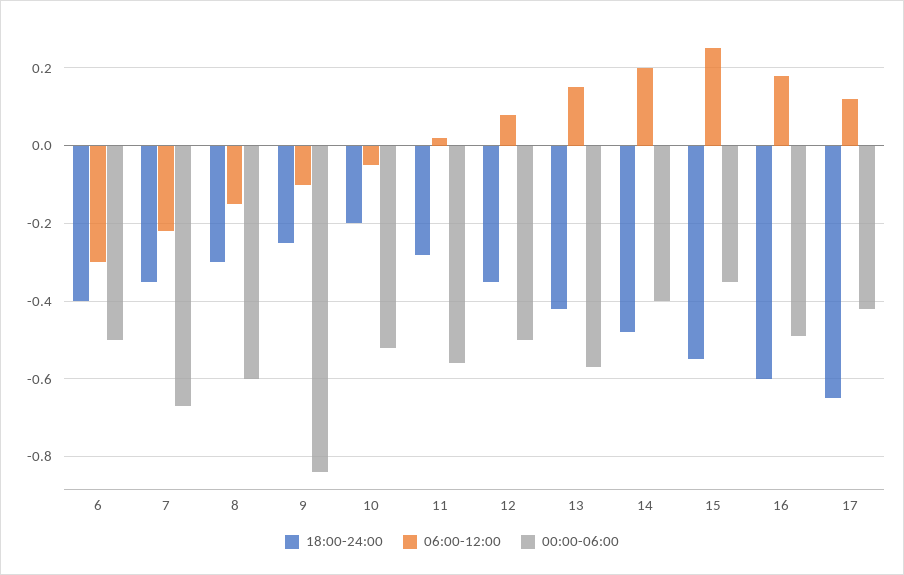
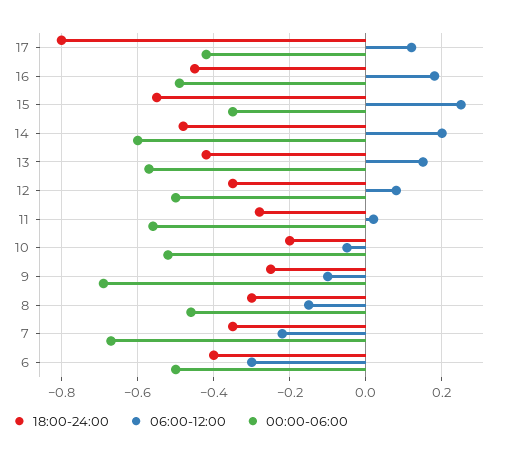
  {
    "18:00-24:00": {
      "6": -0.4,
      "7": -0.35,
      "8": -0.3,
      "9": -0.25,
      "10": -0.2,
      "11": -0.3,
      "12": -0.35,
      "13": -0.4,
      "14": -0.5,
      "15": -0.55,
-     "16": -0.6,
+     "16": -0.45,
-     "17": -0.65
+     "17": -0.8
    },
    "06:00-12:00": {
      "6": -0.3,
      "7": -0.2,
      "8": -0.15,
      "9": -0.1,
      "10": -0.05,
      "11": 0,
      "12": 0.1,
      "13": 0.15,
      "14": 0.2,
      "15": 0.25,
      "16": 0.2,
      "17": 0.1
    },
    "00:00-06:00": {
      "6": -0.5,
      "7": -0.65,
-     "8": -0.6,
+     "8": -0.45,
-     "9": -0.85,
+     "9": -0.7,
      "10": -0.5,
      "11": -0.55,
      "12": -0.5,
      "13": -0.55,
-     "14": -0.4,
+     "14": -0.6,
      "15": -0.35,
      "16": -0.5,
      "17": -0.4
    }
  }

